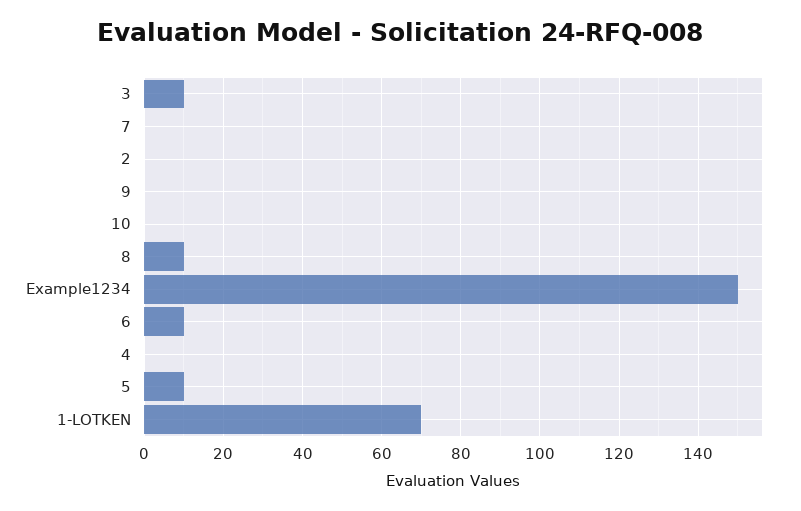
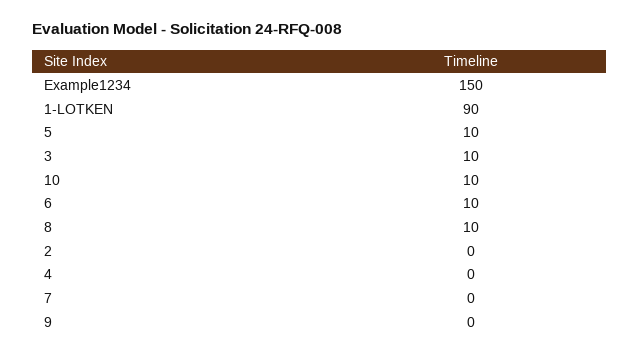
  {
    "3": 10,
    "7": 0,
    "2": 0,
    "9": 0,
-   "10": 0,
+   "10": 10,
    "8": 10,
    "Example1234": 150,
    "6": 10,
    "4": 0,
    "5": 10,
-   "1-LOTKEN": 70
+   "1-LOTKEN": 90
  }

